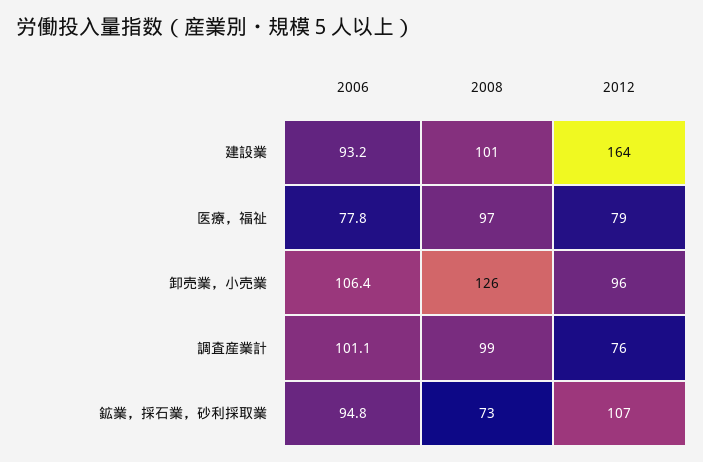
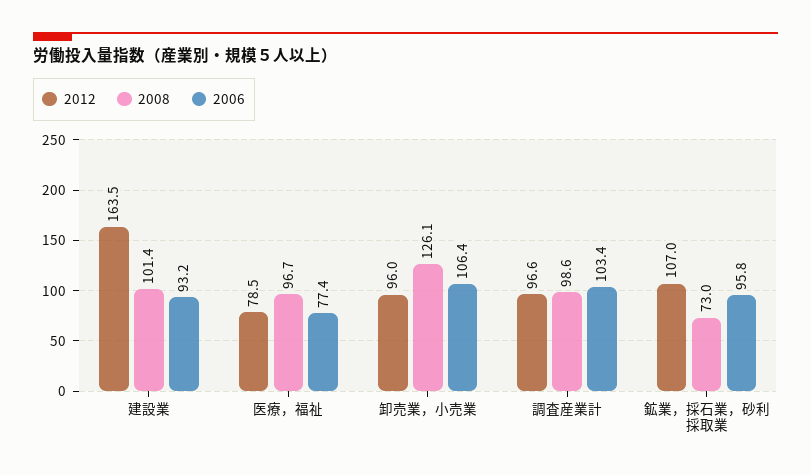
  {
    "2006": {
      "建設業": 93.2,
-     "医療，福祉": 77.8,
+     "医療，福祉": 77.4,
      "卸売業，小売業": 106.4,
-     "調査産業計": 101.1,
+     "調査産業計": 103.4,
-     "鉱業，採石業，砂利採取業": 94.8
+     "鉱業，採石業，砂利採取業": 95.8
    },
    "2008": {
      "建設業": 101.4,
      "医療，福祉": 96.7,
      "卸売業，小売業": 126.1,
      "調査産業計": 98.6,
      "鉱業，採石業，砂利採取業": 73
    },
    "2012": {
      "建設業": 163.5,
      "医療，福祉": 78.5,
      "卸売業，小売業": 96,
-     "調査産業計": 76,
+     "調査産業計": 96.6,
      "鉱業，採石業，砂利採取業": 107
    }
  }

